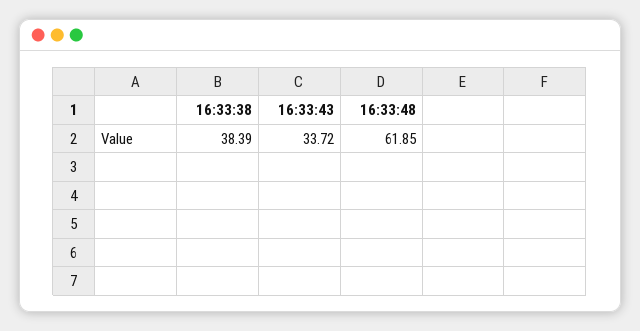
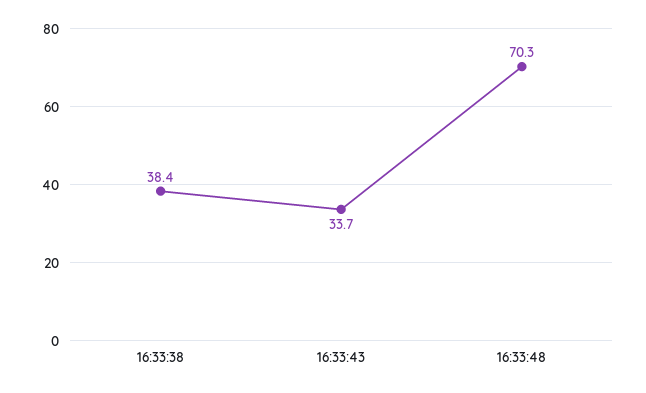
  {
    "16:33:38": 38.39,
    "16:33:43": 33.72,
-   "16:33:48": 61.85
+   "16:33:48": 70.3
  }

